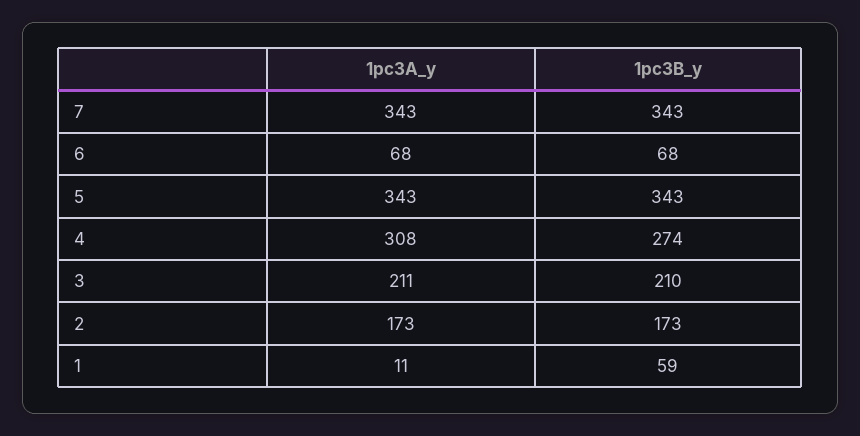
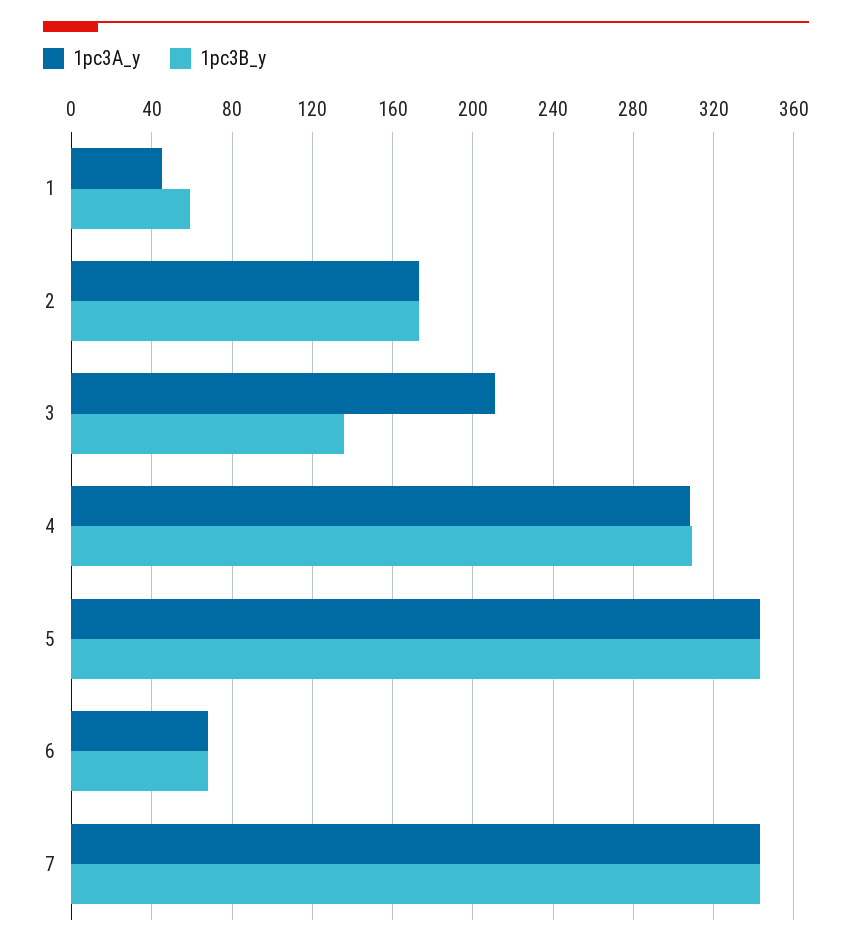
  {
    "1pc3A_y": {
      "7": 343,
      "6": 68,
      "5": 343,
      "4": 308,
      "3": 211,
      "2": 173,
-     "1": 11
+     "1": 45
    },
    "1pc3B_y": {
      "7": 343,
      "6": 68,
      "5": 343,
-     "4": 274,
+     "4": 310,
-     "3": 210,
+     "3": 135,
      "2": 173,
      "1": 59
    }
  }

